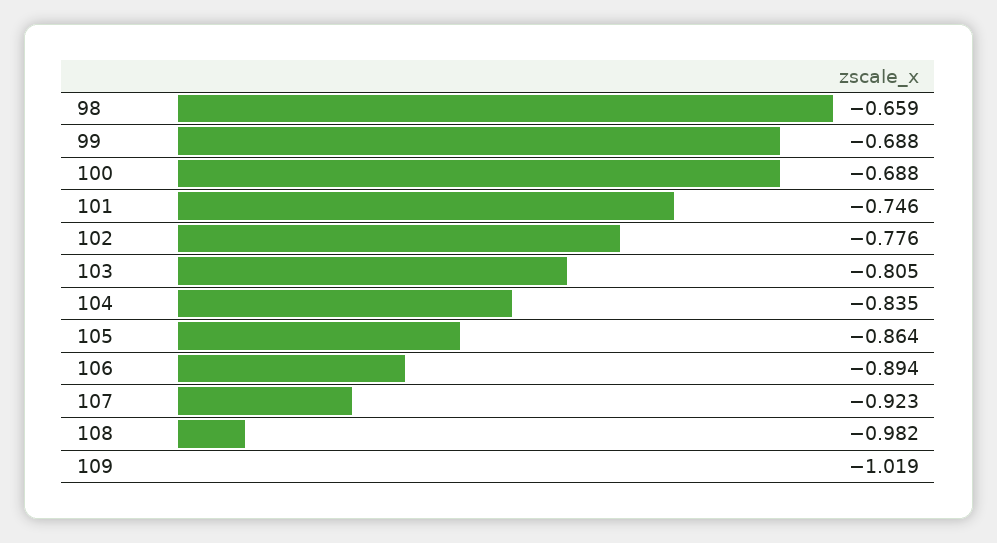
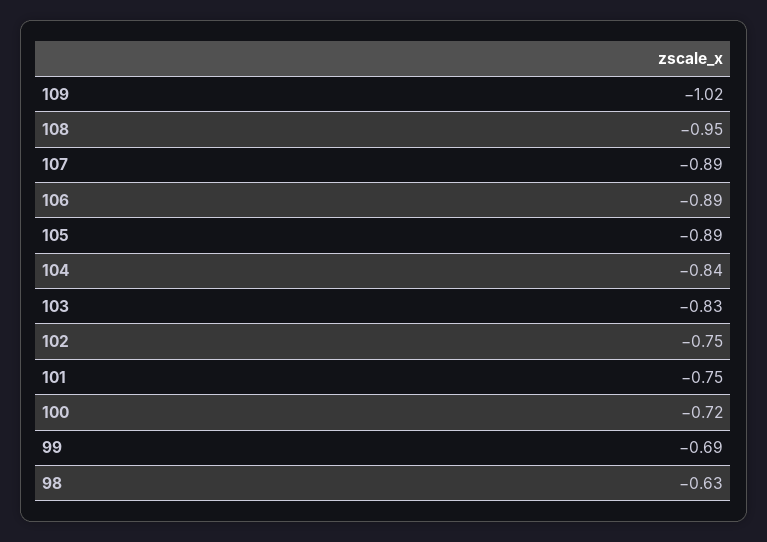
  {
-   "98": -0.659,
+   "98": -0.63,
    "99": -0.688,
-   "100": -0.688,
+   "100": -0.72,
    "101": -0.746,
-   "102": -0.776,
+   "102": -0.75,
-   "103": -0.805,
+   "103": -0.83,
    "104": -0.835,
-   "105": -0.864,
+   "105": -0.89,
    "106": -0.894,
-   "107": -0.923,
+   "107": -0.89,
-   "108": -0.982,
+   "108": -0.95,
    "109": -1.019
  }

